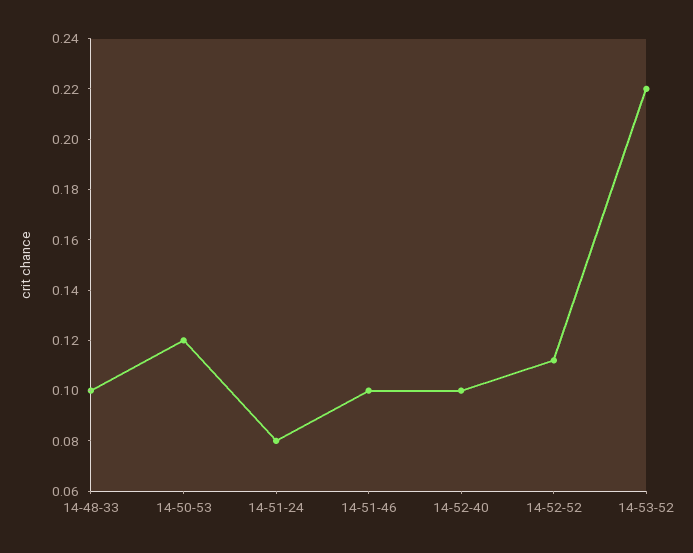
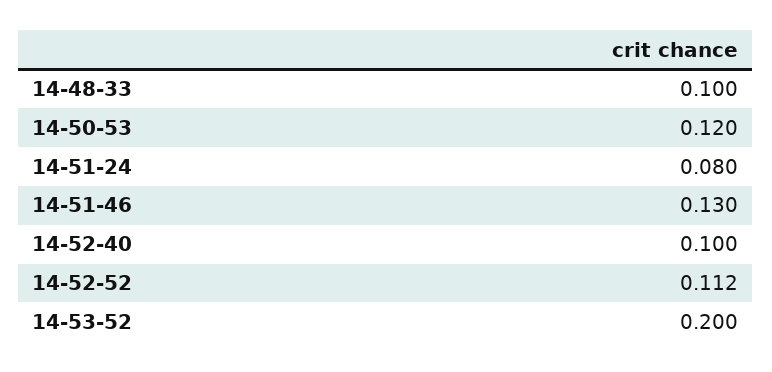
  {
    "14-48-33": 0.1,
    "14-50-53": 0.12,
    "14-51-24": 0.08,
-   "14-51-46": 0.1,
+   "14-51-46": 0.13,
    "14-52-40": 0.1,
    "14-52-52": 0.112,
-   "14-53-52": 0.22
+   "14-53-52": 0.2
  }

